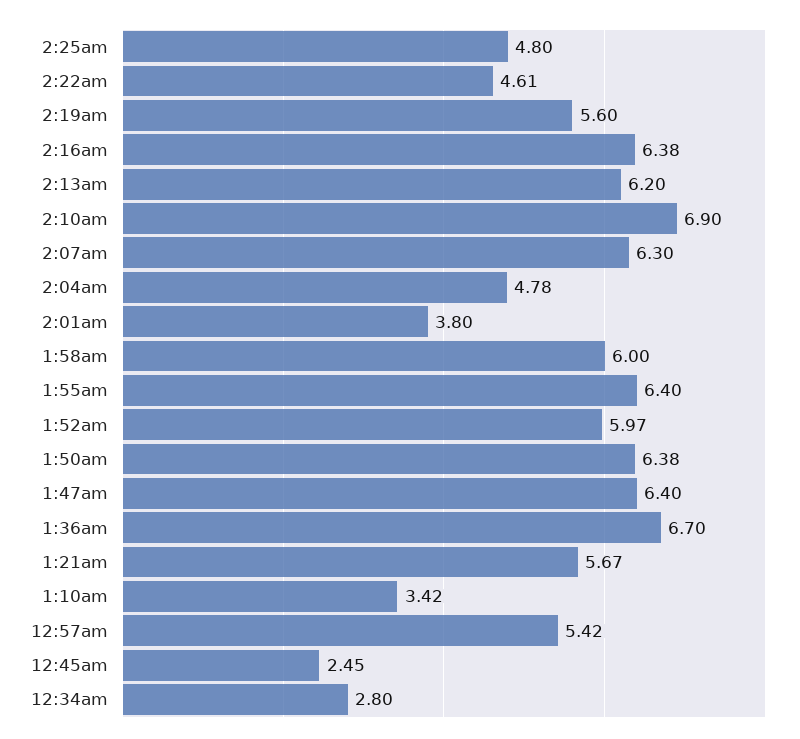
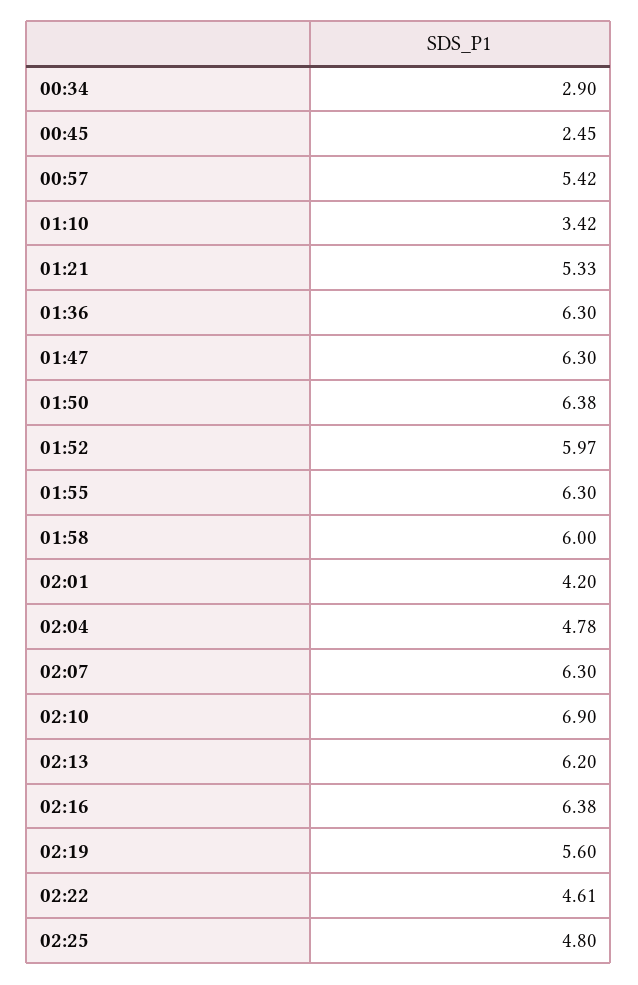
  {
    "2:25am": 4.8,
    "2:22am": 4.61,
    "2:19am": 5.6,
    "2:16am": 6.38,
    "2:13am": 6.2,
    "2:10am": 6.9,
    "2:07am": 6.3,
    "2:04am": 4.78,
-   "2:01am": 3.8,
+   "2:01am": 4.2,
    "1:58am": 6,
-   "1:55am": 6.4,
+   "1:55am": 6.3,
    "1:52am": 5.97,
    "1:50am": 6.38,
-   "1:47am": 6.4,
+   "1:47am": 6.3,
-   "1:36am": 6.7,
+   "1:36am": 6.3,
-   "1:21am": 5.67,
+   "1:21am": 5.33,
    "1:10am": 3.42,
    "12:57am": 5.42,
    "12:45am": 2.45,
-   "12:34am": 2.8
+   "12:34am": 2.9
  }

